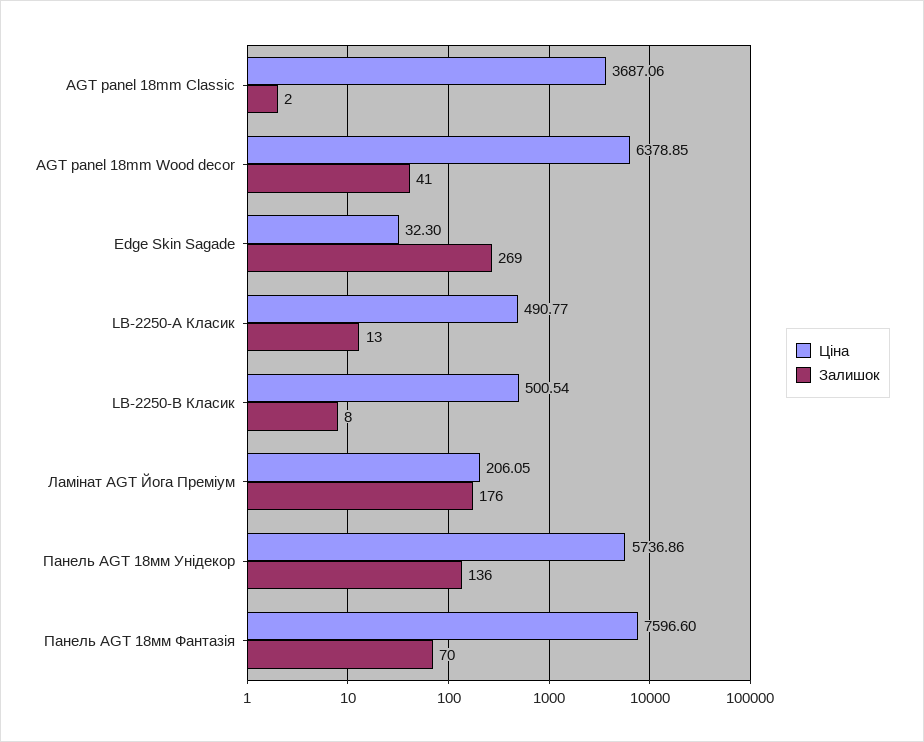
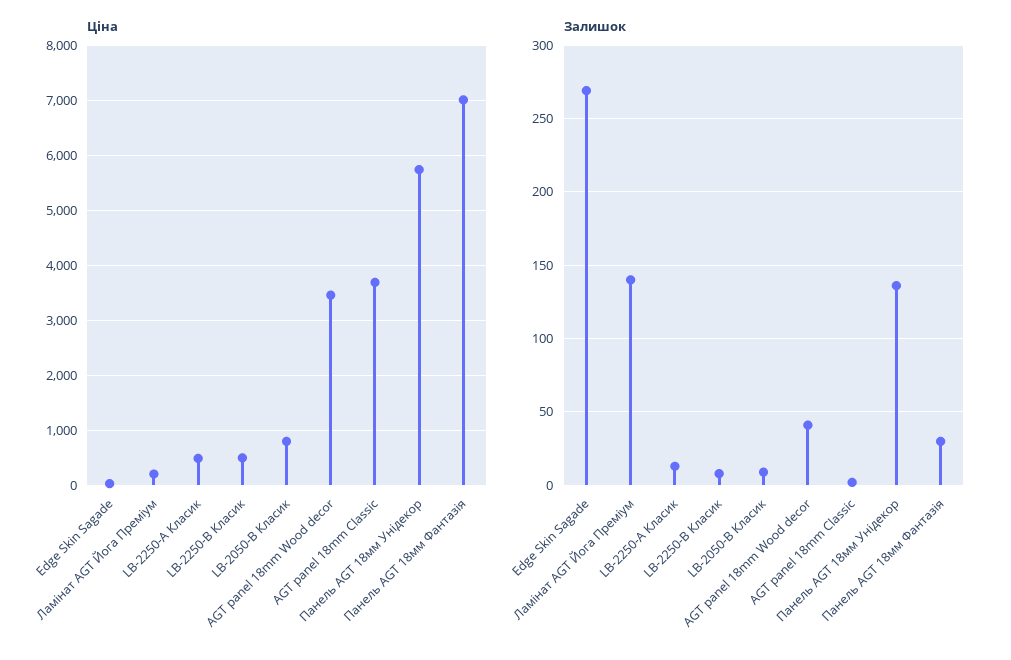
  {
    "Ціна": {
      "AGT panel 18mm Classic": 3687.06,
-     "AGT panel 18mm Wood decor": 6378.85,
+     "AGT panel 18mm Wood decor": 3400,
      "Edge Skin Sagade": 32.3,
      "LB-2250-А Класик": 490.77,
      "LB-2250-В Класик": 500.54,
      "Ламінат AGT Йога Преміум": 206.05,
      "Панель AGT 18мм Унідекор": 5736.86,
-     "Панель AGT 18мм Фантазія": 7596.6
+     "Панель AGT 18мм Фантазія": 7000,
+     "LB-2050-В Класик": 800
    },
    "Залишок": {
      "AGT panel 18mm Classic": 2,
      "AGT panel 18mm Wood decor": 41,
      "Edge Skin Sagade": 269,
      "LB-2250-А Класик": 13,
      "LB-2250-В Класик": 8,
-     "Ламінат AGT Йога Преміум": 176,
+     "Ламінат AGT Йога Преміум": 140,
      "Панель AGT 18мм Унідекор": 136,
-     "Панель AGT 18мм Фантазія": 70
+     "Панель AGT 18мм Фантазія": 30,
+     "LB-2050-В Класик": 10
    }
  }

